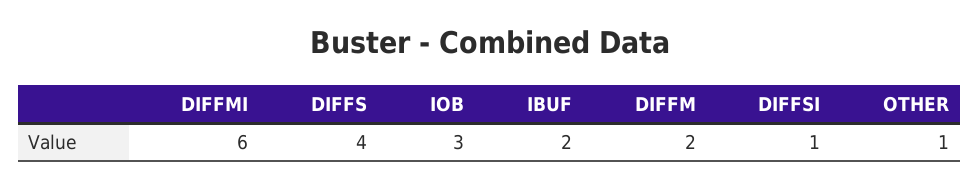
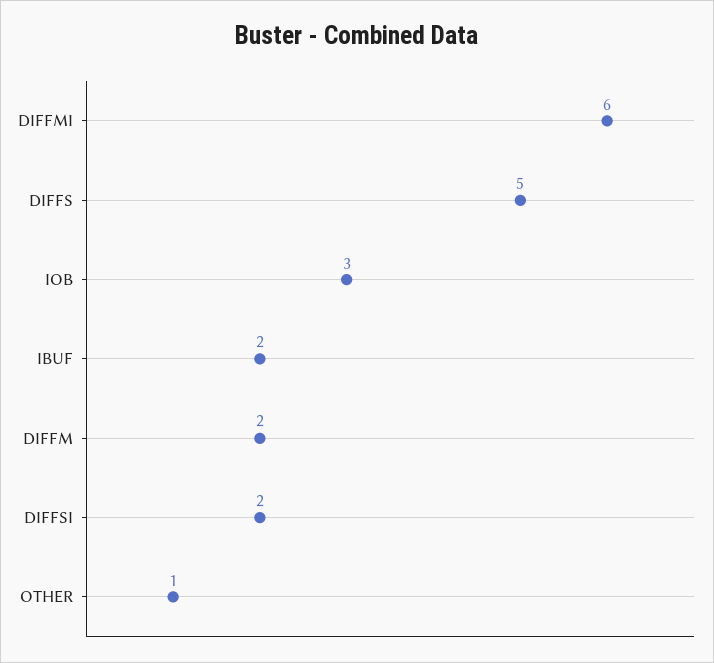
  {
    "DIFFMI": 6,
-   "DIFFS": 4,
+   "DIFFS": 5,
    "IOB": 3,
    "IBUF": 2,
    "DIFFM": 2,
-   "DIFFSI": 1,
+   "DIFFSI": 2,
    "OTHER": 1
  }

